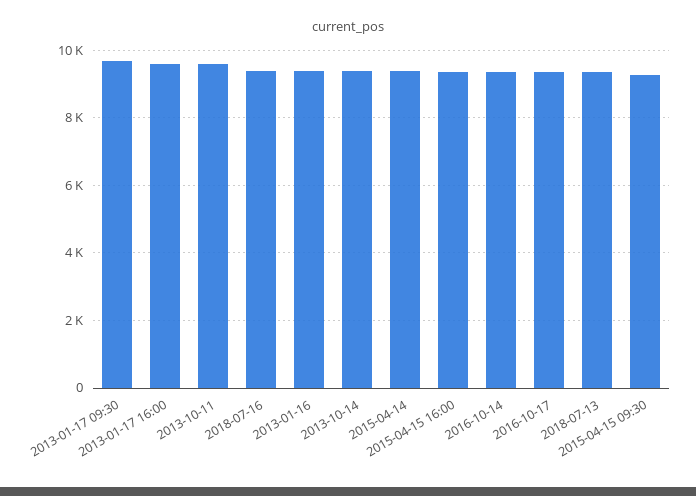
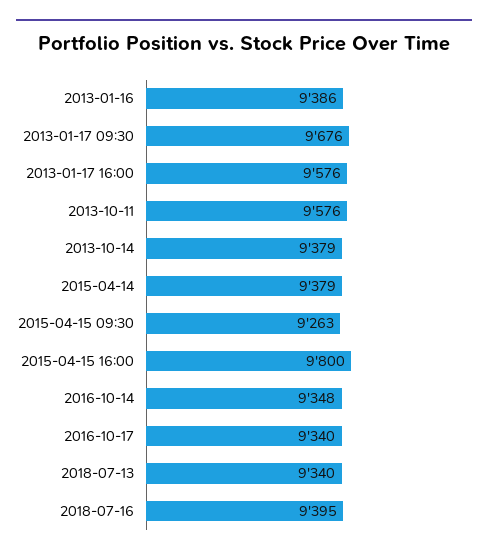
  {
    "2013-01-17 09:30": 9676,
    "2013-01-17 16:00": 9576,
    "2013-10-11": 9576,
    "2018-07-16": 9395,
    "2013-01-16": 9386,
    "2013-10-14": 9379,
    "2015-04-14": 9379,
-   "2015-04-15 16:00": 9400,
+   "2015-04-15 16:00": 9800,
    "2016-10-14": 9348,
    "2016-10-17": 9340,
    "2018-07-13": 9340,
    "2015-04-15 09:30": 9263
  }

